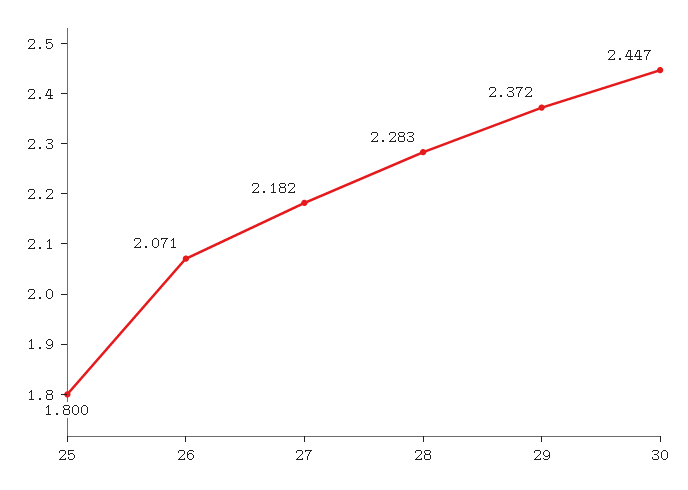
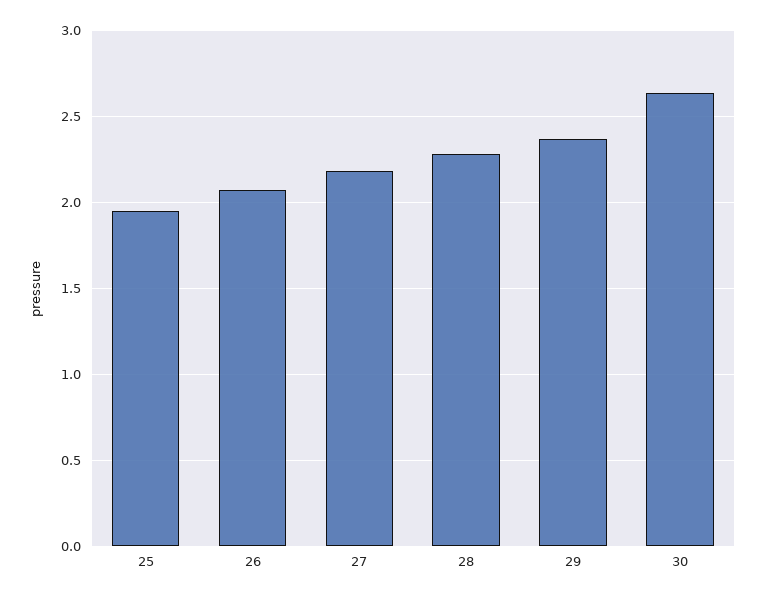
  {
-   "25": 1.8,
+   "25": 1.95,
    "26": 2.071,
    "27": 2.182,
    "28": 2.283,
    "29": 2.372,
-   "30": 2.447
+   "30": 2.65
  }

